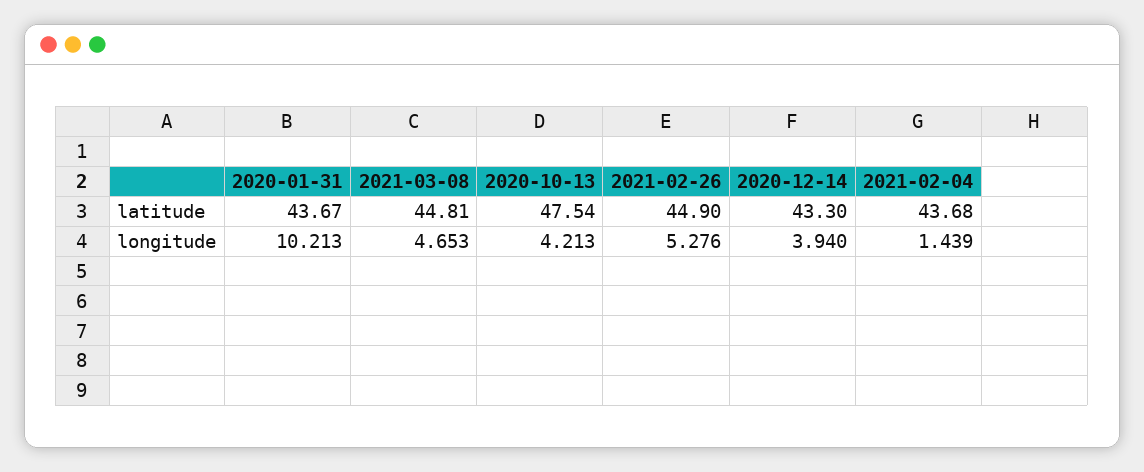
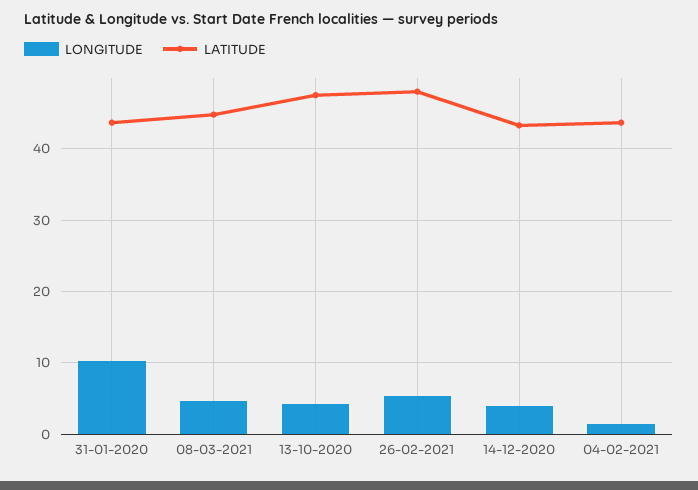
  {
    "latitude": {
      "2020-01-31": 43.67,
      "2021-03-08": 44.81,
      "2020-10-13": 47.54,
-     "2021-02-26": 44.9,
+     "2021-02-26": 48,
      "2020-12-14": 43.3,
      "2021-02-04": 43.68
    },
    "longitude": {
      "2020-01-31": 10.213,
      "2021-03-08": 4.653,
      "2020-10-13": 4.213,
      "2021-02-26": 5.276,
      "2020-12-14": 3.94,
      "2021-02-04": 1.439
    }
  }

